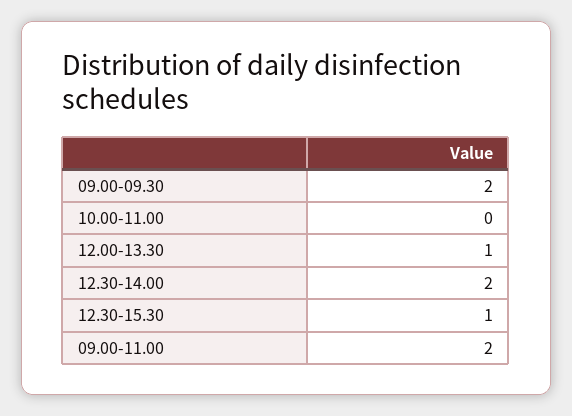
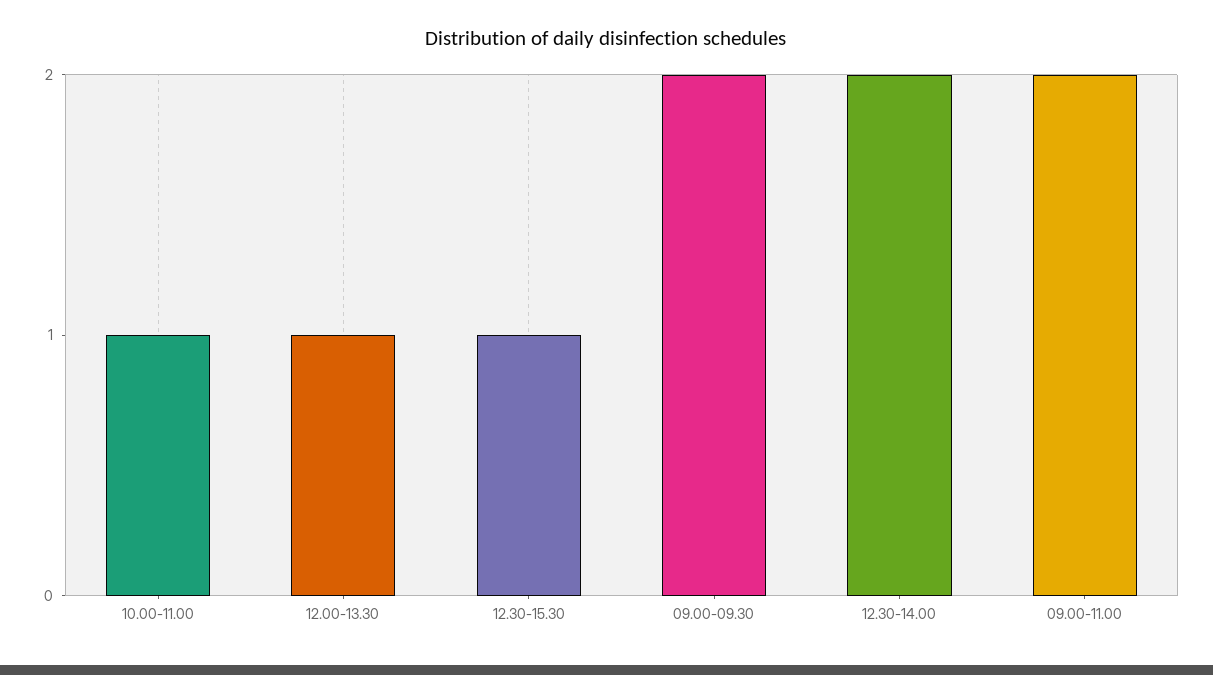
  {
    "09.00-09.30": 2,
-   "10.00-11.00": 0,
+   "10.00-11.00": 1,
    "12.00-13.30": 1,
    "12.30-14.00": 2,
    "12.30-15.30": 1,
    "09.00-11.00": 2
  }

